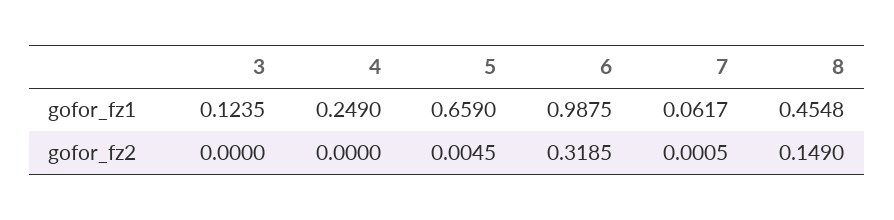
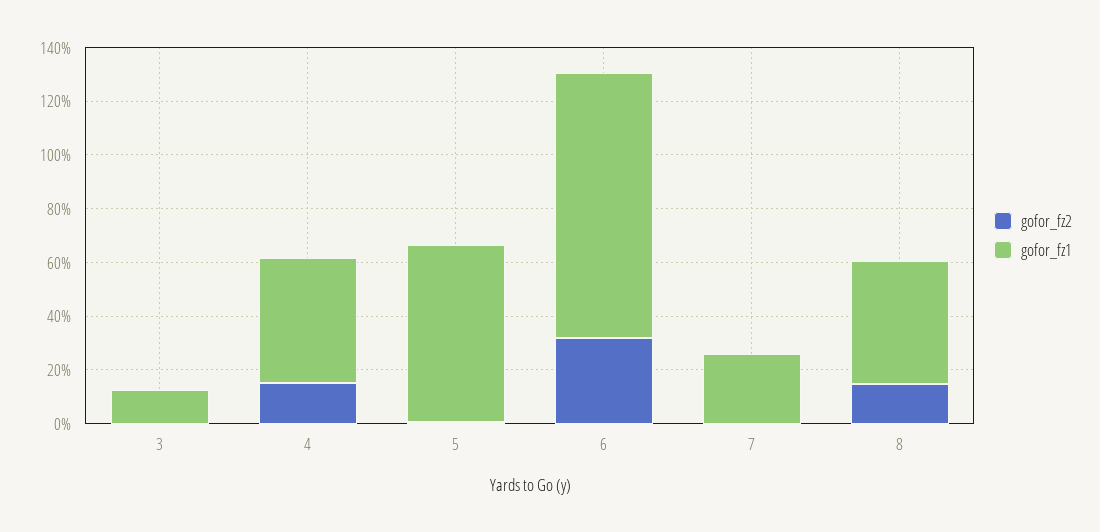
  {
    "gofor_fz1": {
      "3": 0.1235,
-     "4": 0.249,
+     "4": 0.45,
      "5": 0.659,
      "6": 0.9875,
-     "7": 0.0617,
+     "7": 0.25,
      "8": 0.4548
    },
    "gofor_fz2": {
      "3": 0,
-     "4": 0,
+     "4": 0.15,
      "5": 0.0045,
      "6": 0.3185,
      "7": 0.0005,
      "8": 0.149
    }
  }

